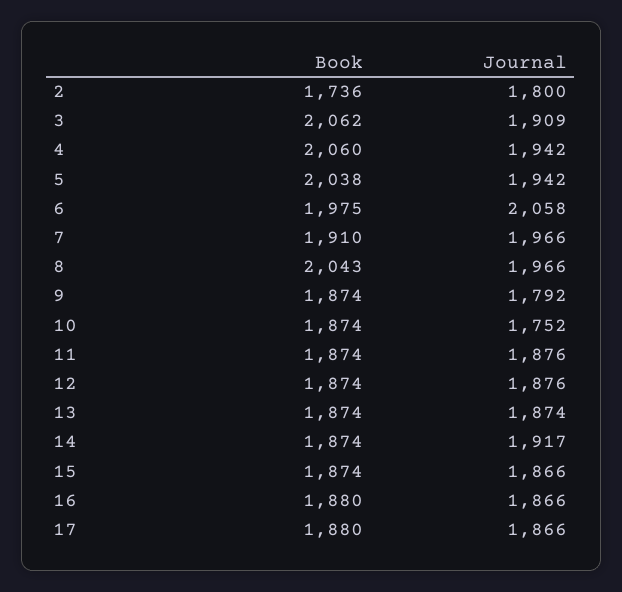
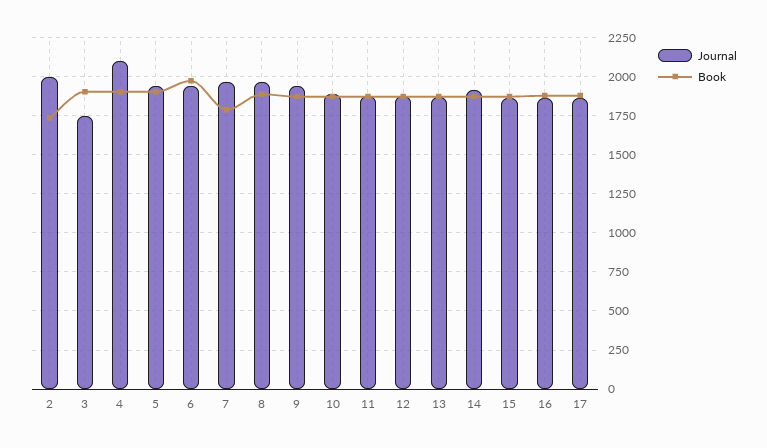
  {
    "Book": {
      "2": 1736,
-     "3": 2062,
+     "3": 1900,
-     "4": 2060,
+     "4": 1900,
-     "5": 2038,
+     "5": 1900,
      "6": 1975,
-     "7": 1910,
+     "7": 1800,
-     "8": 2043,
+     "8": 1900,
      "9": 1874,
      "10": 1874,
      "11": 1874,
      "12": 1874,
      "13": 1874,
      "14": 1874,
      "15": 1874,
      "16": 1880,
      "17": 1880
    },
    "Journal": {
-     "2": 1800,
+     "2": 2000,
-     "3": 1909,
+     "3": 1750,
-     "4": 1942,
+     "4": 2100,
      "5": 1942,
-     "6": 2058,
+     "6": 1950,
      "7": 1966,
      "8": 1966,
-     "9": 1792,
+     "9": 1950,
-     "10": 1752,
+     "10": 1900,
      "11": 1876,
      "12": 1876,
      "13": 1874,
      "14": 1917,
      "15": 1866,
      "16": 1866,
      "17": 1866
    }
  }

